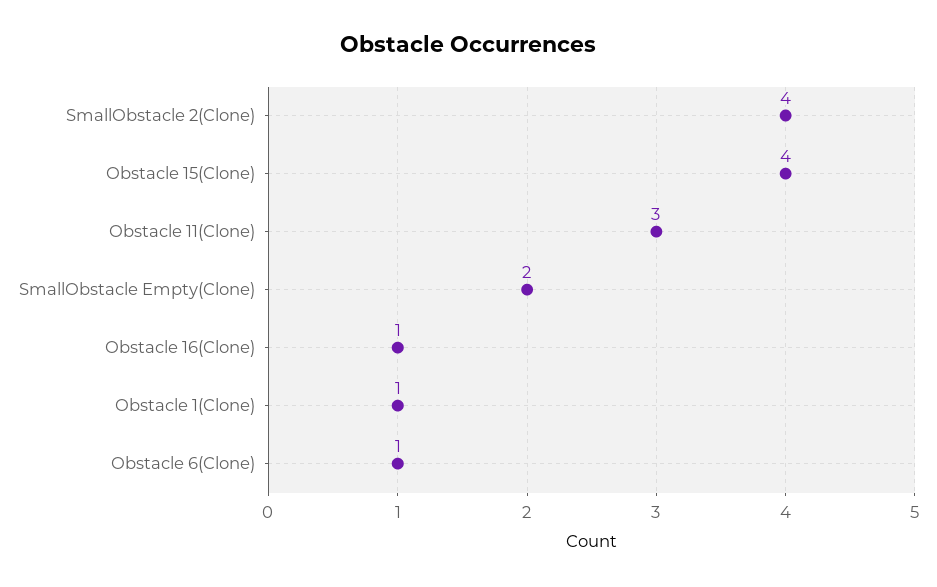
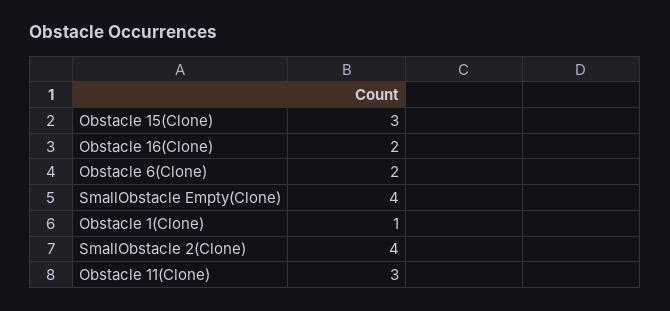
  {
    "SmallObstacle 2(Clone)": 4,
-   "Obstacle 15(Clone)": 4,
+   "Obstacle 15(Clone)": 3,
    "Obstacle 11(Clone)": 3,
-   "SmallObstacle Empty(Clone)": 2,
+   "SmallObstacle Empty(Clone)": 4,
-   "Obstacle 16(Clone)": 1,
+   "Obstacle 16(Clone)": 2,
    "Obstacle 1(Clone)": 1,
-   "Obstacle 6(Clone)": 1
+   "Obstacle 6(Clone)": 2
  }

